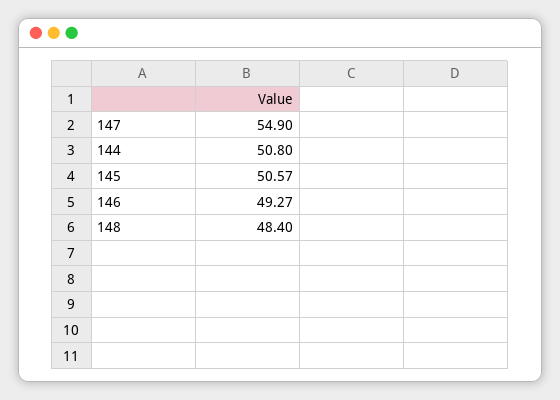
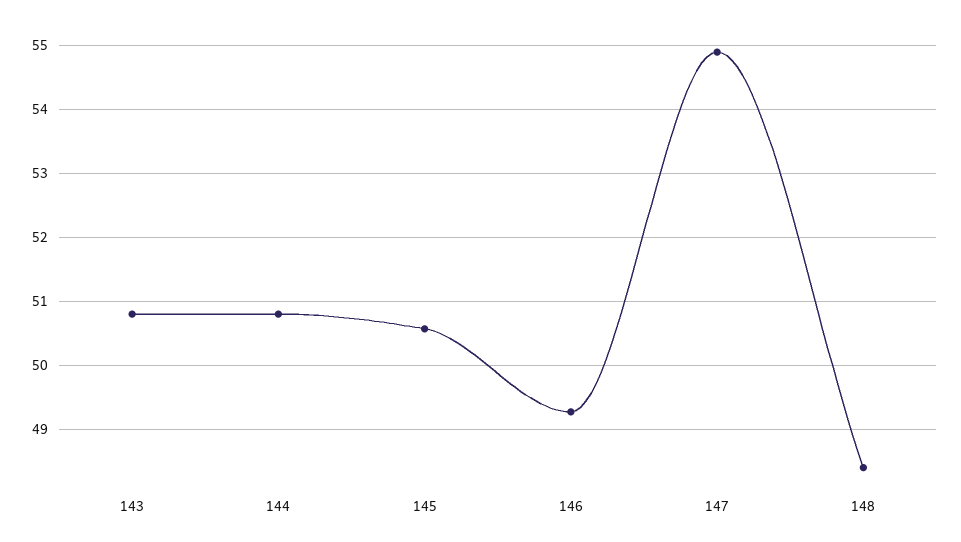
  {
    "147": 54.9,
    "144": 50.8,
    "145": 50.57,
    "146": 49.27,
-   "148": 48.4
+   "148": 48.4,
+   "143": 50.8
  }

